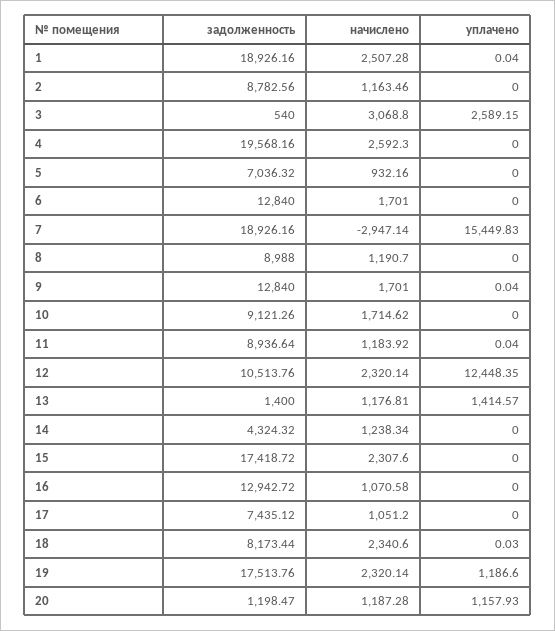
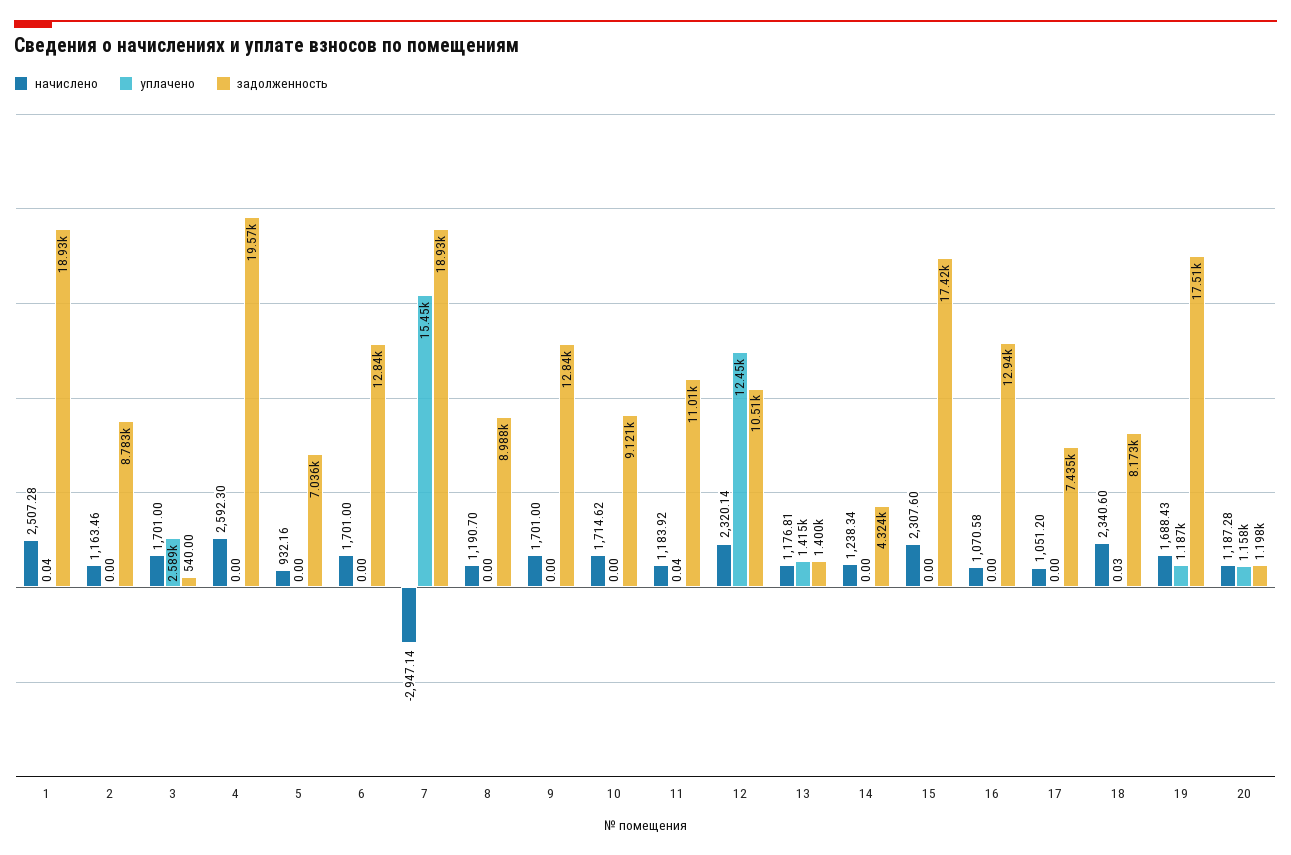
  {
    "задолженность": {
      "1": 18926.16,
      "2": 8782.56,
      "3": 540,
      "4": 19568.16,
      "5": 7036.32,
      "6": 12840,
      "7": 18926.16,
      "8": 8988,
      "9": 12840,
      "10": 9121.26,
-     "11": 8936.64,
+     "11": 11010,
      "12": 10513.76,
      "13": 1400,
      "14": 4324.32,
      "15": 17418.72,
      "16": 12942.72,
      "17": 7435.12,
      "18": 8173.44,
      "19": 17513.76,
      "20": 1198.47
    },
    "начислено": {
      "1": 2507.28,
      "2": 1163.46,
-     "3": 3068.8,
+     "3": 1701,
      "4": 2592.3,
      "5": 932.16,
      "6": 1701,
      "7": -2947.14,
      "8": 1190.7,
      "9": 1701,
      "10": 1714.62,
      "11": 1183.92,
      "12": 2320.14,
      "13": 1176.81,
      "14": 1238.34,
      "15": 2307.6,
      "16": 1070.58,
      "17": 1051.2,
      "18": 2340.6,
-     "19": 2320.14,
+     "19": 1688.43,
      "20": 1187.28
    },
    "уплачено": {
      "1": 0.04,
      "2": 0,
      "3": 2589.15,
      "4": 0,
      "5": 0,
      "6": 0,
      "7": 15449.83,
      "8": 0,
-     "9": 0.04,
+     "9": 0,
      "10": 0,
      "11": 0.04,
      "12": 12448.35,
      "13": 1414.57,
      "14": 0,
      "15": 0,
      "16": 0,
      "17": 0,
      "18": 0.03,
      "19": 1186.6,
      "20": 1157.93
    }
  }

